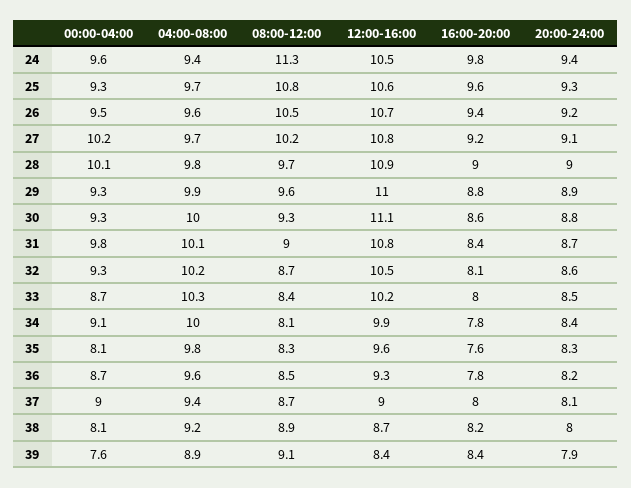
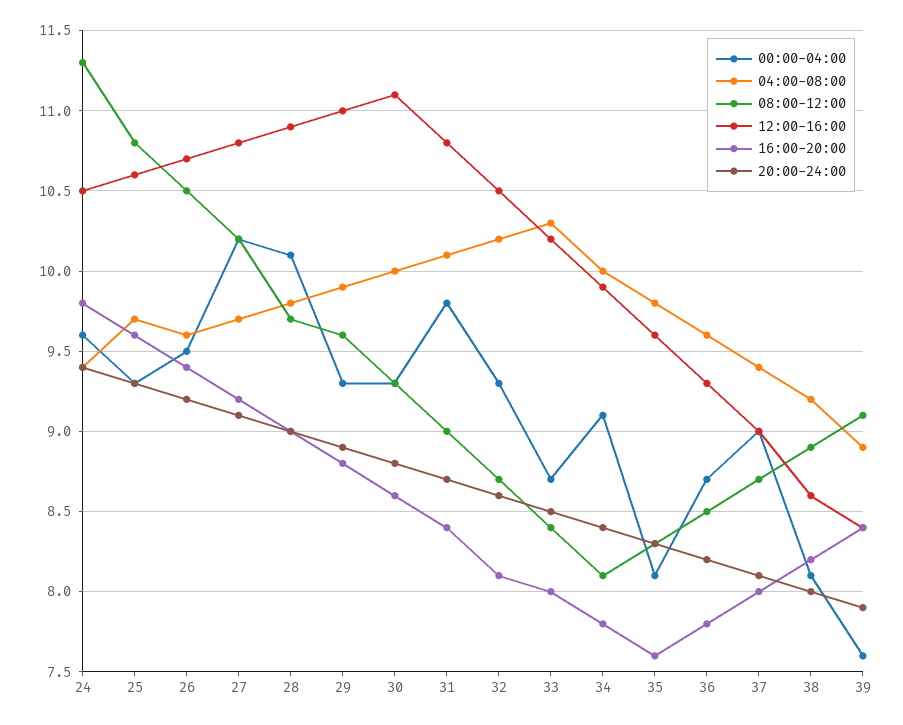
  {
    "00:00-04:00": {
      "24": 9.6,
      "25": 9.3,
      "26": 9.5,
      "27": 10.2,
      "28": 10.1,
      "29": 9.3,
      "30": 9.3,
      "31": 9.8,
      "32": 9.3,
      "33": 8.7,
      "34": 9.1,
      "35": 8.1,
      "36": 8.7,
      "37": 9,
      "38": 8.1,
      "39": 7.6
    },
    "04:00-08:00": {
      "24": 9.4,
      "25": 9.7,
      "26": 9.6,
      "27": 9.7,
      "28": 9.8,
      "29": 9.9,
      "30": 10,
      "31": 10.1,
      "32": 10.2,
      "33": 10.3,
      "34": 10,
      "35": 9.8,
      "36": 9.6,
      "37": 9.4,
      "38": 9.2,
      "39": 8.9
    },
    "08:00-12:00": {
      "24": 11.3,
      "25": 10.8,
      "26": 10.5,
      "27": 10.2,
      "28": 9.7,
      "29": 9.6,
      "30": 9.3,
      "31": 9,
      "32": 8.7,
      "33": 8.4,
      "34": 8.1,
      "35": 8.3,
      "36": 8.5,
      "37": 8.7,
      "38": 8.9,
      "39": 9.1
    },
    "12:00-16:00": {
      "24": 10.5,
      "25": 10.6,
      "26": 10.7,
      "27": 10.8,
      "28": 10.9,
      "29": 11,
      "30": 11.1,
      "31": 10.8,
      "32": 10.5,
      "33": 10.2,
      "34": 9.9,
      "35": 9.6,
      "36": 9.3,
      "37": 9,
-     "38": 8.7,
+     "38": 8.6,
      "39": 8.4
    },
    "16:00-20:00": {
      "24": 9.8,
      "25": 9.6,
      "26": 9.4,
      "27": 9.2,
      "28": 9,
      "29": 8.8,
      "30": 8.6,
      "31": 8.4,
      "32": 8.1,
      "33": 8,
      "34": 7.8,
      "35": 7.6,
      "36": 7.8,
      "37": 8,
      "38": 8.2,
      "39": 8.4
    },
    "20:00-24:00": {
      "24": 9.4,
      "25": 9.3,
      "26": 9.2,
      "27": 9.1,
      "28": 9,
      "29": 8.9,
      "30": 8.8,
      "31": 8.7,
      "32": 8.6,
      "33": 8.5,
      "34": 8.4,
      "35": 8.3,
      "36": 8.2,
      "37": 8.1,
      "38": 8,
      "39": 7.9
    }
  }

